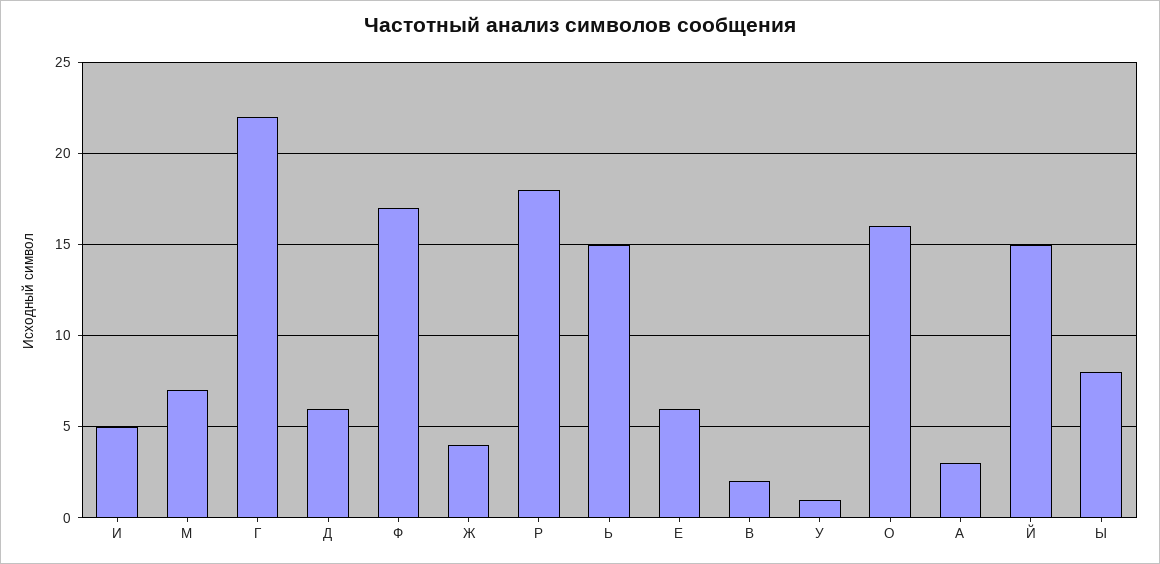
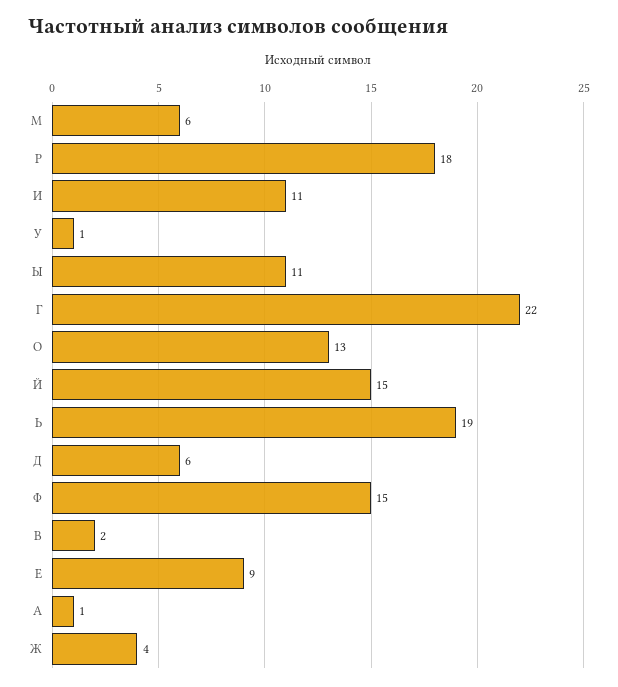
  {
-   "И": 5,
+   "И": 11,
-   "М": 7,
+   "М": 6,
    "Г": 22,
    "Д": 6,
-   "Ф": 17,
+   "Ф": 15,
    "Ж": 4,
    "Р": 18,
-   "Ь": 15,
+   "Ь": 19,
-   "Е": 6,
+   "Е": 9,
    "В": 2,
    "У": 1,
-   "О": 16,
+   "О": 13,
-   "А": 3,
+   "А": 1,
    "Й": 15,
-   "Ы": 8
+   "Ы": 11
  }

